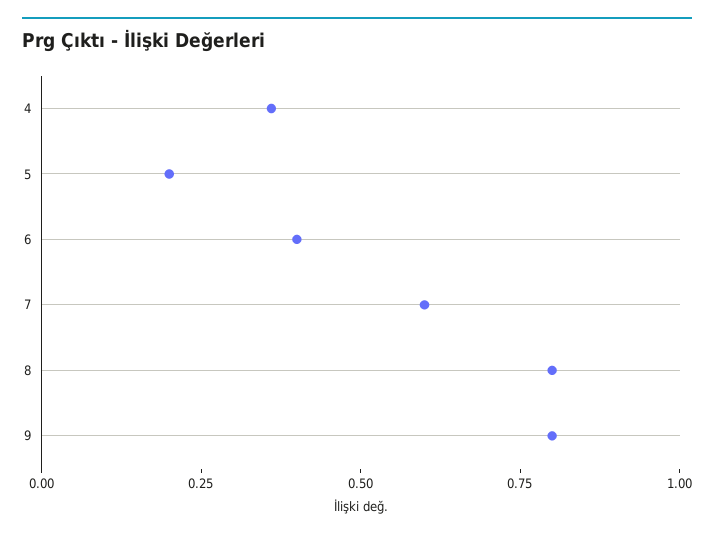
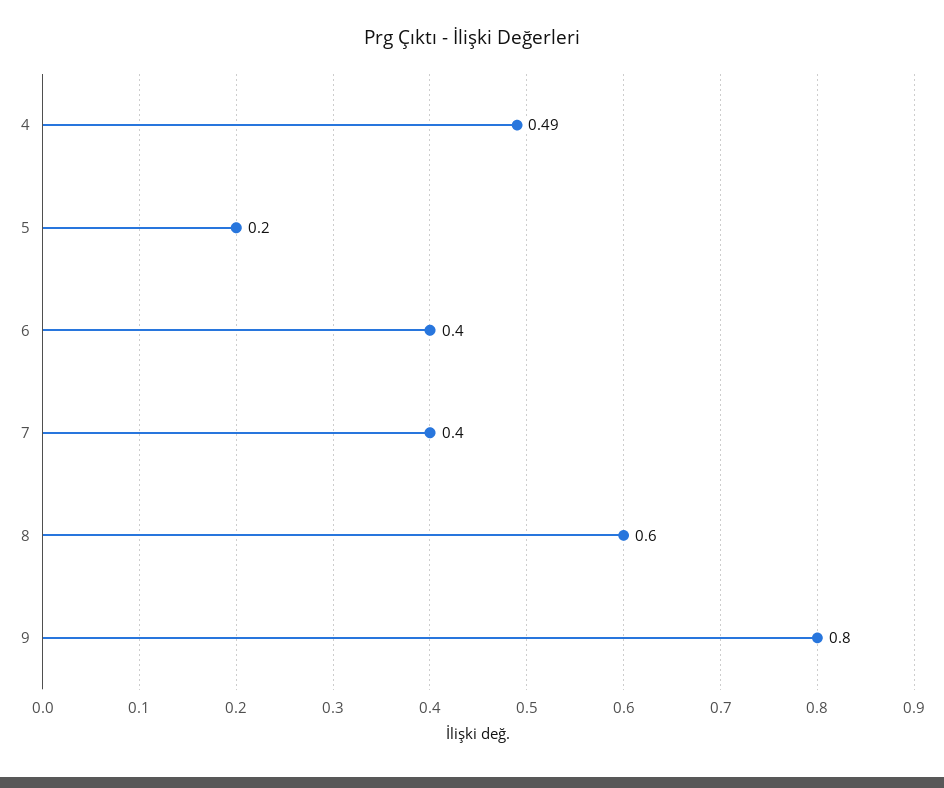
  {
-   "4": 0.35,
+   "4": 0.49,
    "5": 0.2,
    "6": 0.4,
-   "7": 0.6,
+   "7": 0.4,
-   "8": 0.8,
+   "8": 0.6,
    "9": 0.8
  }

